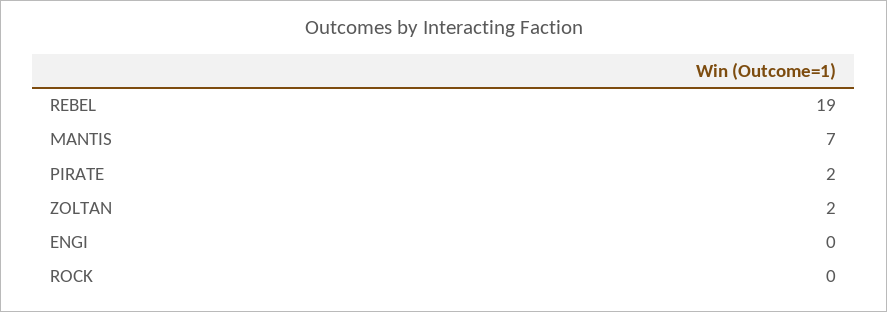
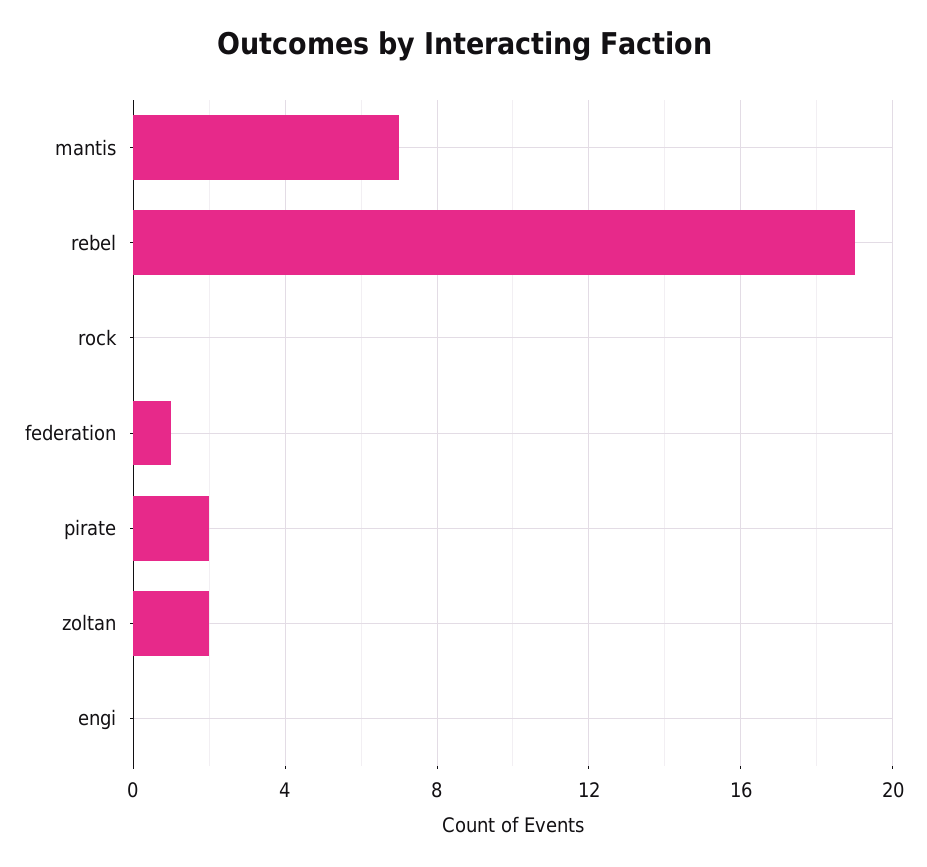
  {
    "REBEL": 19,
    "MANTIS": 7,
    "PIRATE": 2,
    "ZOLTAN": 2,
    "ENGI": 0,
-   "ROCK": 0
+   "ROCK": 0,
+   "federation": 1
  }

